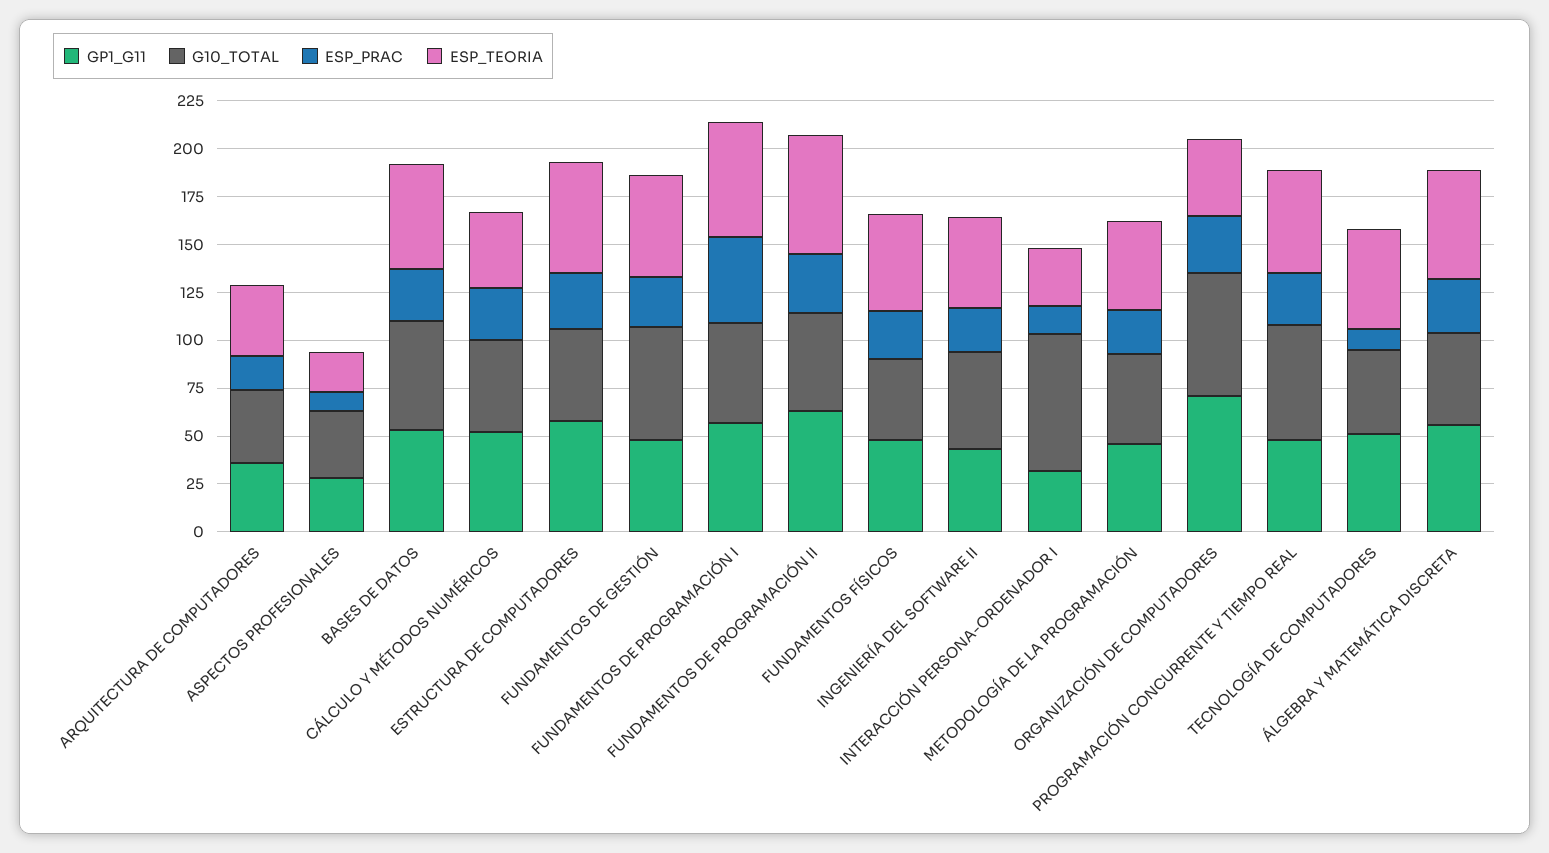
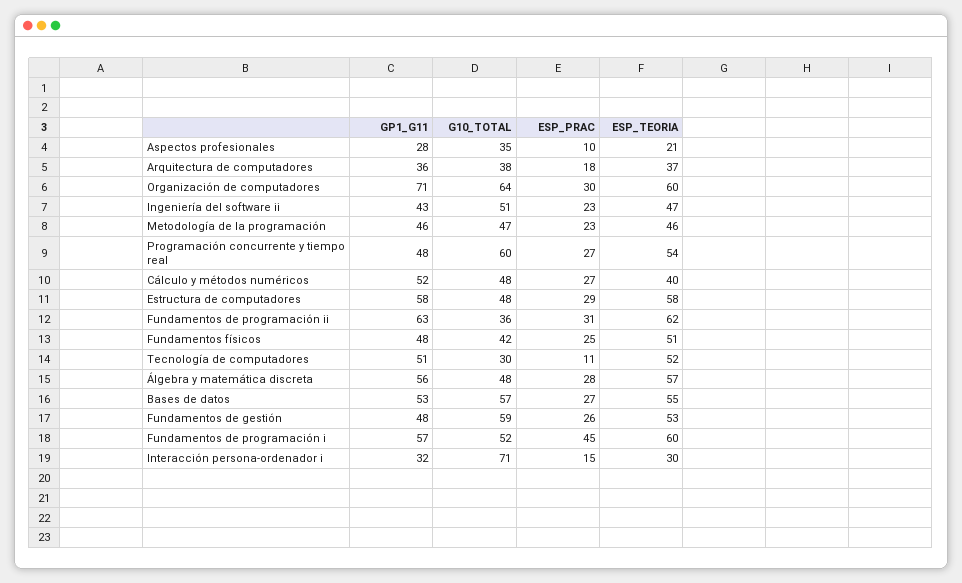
  {
    "GP1_G11": {
      "ARQUITECTURA DE COMPUTADORES": 36,
      "ASPECTOS PROFESIONALES": 28,
      "BASES DE DATOS": 53,
      "CÁLCULO Y MÉTODOS NUMÉRICOS": 52,
      "ESTRUCTURA DE COMPUTADORES": 58,
      "FUNDAMENTOS DE GESTIÓN": 48,
      "FUNDAMENTOS DE PROGRAMACIÓN I": 57,
      "FUNDAMENTOS DE PROGRAMACIÓN II": 63,
      "FUNDAMENTOS FÍSICOS": 48,
      "INGENIERÍA DEL SOFTWARE II": 43,
      "INTERACCIÓN PERSONA-ORDENADOR I": 32,
      "METODOLOGÍA DE LA PROGRAMACIÓN": 46,
      "ORGANIZACIÓN DE COMPUTADORES": 71,
      "PROGRAMACIÓN CONCURRENTE Y TIEMPO REAL": 48,
      "TECNOLOGÍA DE COMPUTADORES": 51,
      "ÁLGEBRA Y MATEMÁTICA DISCRETA": 56
    },
    "G10_TOTAL": {
      "ARQUITECTURA DE COMPUTADORES": 38,
      "ASPECTOS PROFESIONALES": 35,
      "BASES DE DATOS": 57,
      "CÁLCULO Y MÉTODOS NUMÉRICOS": 48,
      "ESTRUCTURA DE COMPUTADORES": 48,
      "FUNDAMENTOS DE GESTIÓN": 59,
      "FUNDAMENTOS DE PROGRAMACIÓN I": 52,
-     "FUNDAMENTOS DE PROGRAMACIÓN II": 50,
+     "FUNDAMENTOS DE PROGRAMACIÓN II": 36,
      "FUNDAMENTOS FÍSICOS": 42,
      "INGENIERÍA DEL SOFTWARE II": 51,
      "INTERACCIÓN PERSONA-ORDENADOR I": 71,
      "METODOLOGÍA DE LA PROGRAMACIÓN": 47,
      "ORGANIZACIÓN DE COMPUTADORES": 64,
      "PROGRAMACIÓN CONCURRENTE Y TIEMPO REAL": 60,
-     "TECNOLOGÍA DE COMPUTADORES": 45,
+     "TECNOLOGÍA DE COMPUTADORES": 30,
      "ÁLGEBRA Y MATEMÁTICA DISCRETA": 48
    },
    "ESP_PRAC": {
      "ARQUITECTURA DE COMPUTADORES": 18,
      "ASPECTOS PROFESIONALES": 10,
      "BASES DE DATOS": 27,
      "CÁLCULO Y MÉTODOS NUMÉRICOS": 27,
      "ESTRUCTURA DE COMPUTADORES": 29,
      "FUNDAMENTOS DE GESTIÓN": 26,
      "FUNDAMENTOS DE PROGRAMACIÓN I": 45,
      "FUNDAMENTOS DE PROGRAMACIÓN II": 31,
      "FUNDAMENTOS FÍSICOS": 25,
      "INGENIERÍA DEL SOFTWARE II": 23,
      "INTERACCIÓN PERSONA-ORDENADOR I": 15,
      "METODOLOGÍA DE LA PROGRAMACIÓN": 23,
      "ORGANIZACIÓN DE COMPUTADORES": 30,
      "PROGRAMACIÓN CONCURRENTE Y TIEMPO REAL": 27,
      "TECNOLOGÍA DE COMPUTADORES": 11,
      "ÁLGEBRA Y MATEMÁTICA DISCRETA": 28
    },
    "ESP_TEORIA": {
      "ARQUITECTURA DE COMPUTADORES": 37,
      "ASPECTOS PROFESIONALES": 21,
      "BASES DE DATOS": 55,
      "CÁLCULO Y MÉTODOS NUMÉRICOS": 40,
      "ESTRUCTURA DE COMPUTADORES": 58,
      "FUNDAMENTOS DE GESTIÓN": 53,
      "FUNDAMENTOS DE PROGRAMACIÓN I": 60,
      "FUNDAMENTOS DE PROGRAMACIÓN II": 62,
      "FUNDAMENTOS FÍSICOS": 51,
      "INGENIERÍA DEL SOFTWARE II": 47,
      "INTERACCIÓN PERSONA-ORDENADOR I": 30,
      "METODOLOGÍA DE LA PROGRAMACIÓN": 46,
-     "ORGANIZACIÓN DE COMPUTADORES": 40,
+     "ORGANIZACIÓN DE COMPUTADORES": 60,
      "PROGRAMACIÓN CONCURRENTE Y TIEMPO REAL": 54,
      "TECNOLOGÍA DE COMPUTADORES": 52,
      "ÁLGEBRA Y MATEMÁTICA DISCRETA": 57
    }
  }

